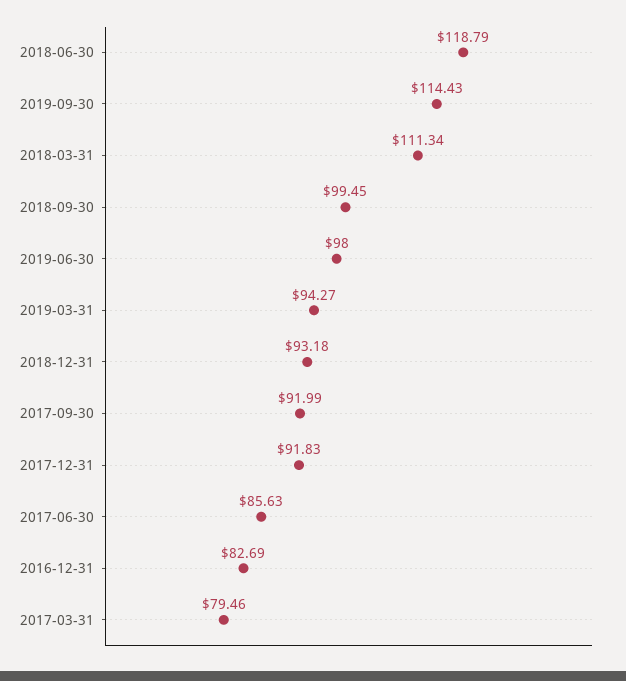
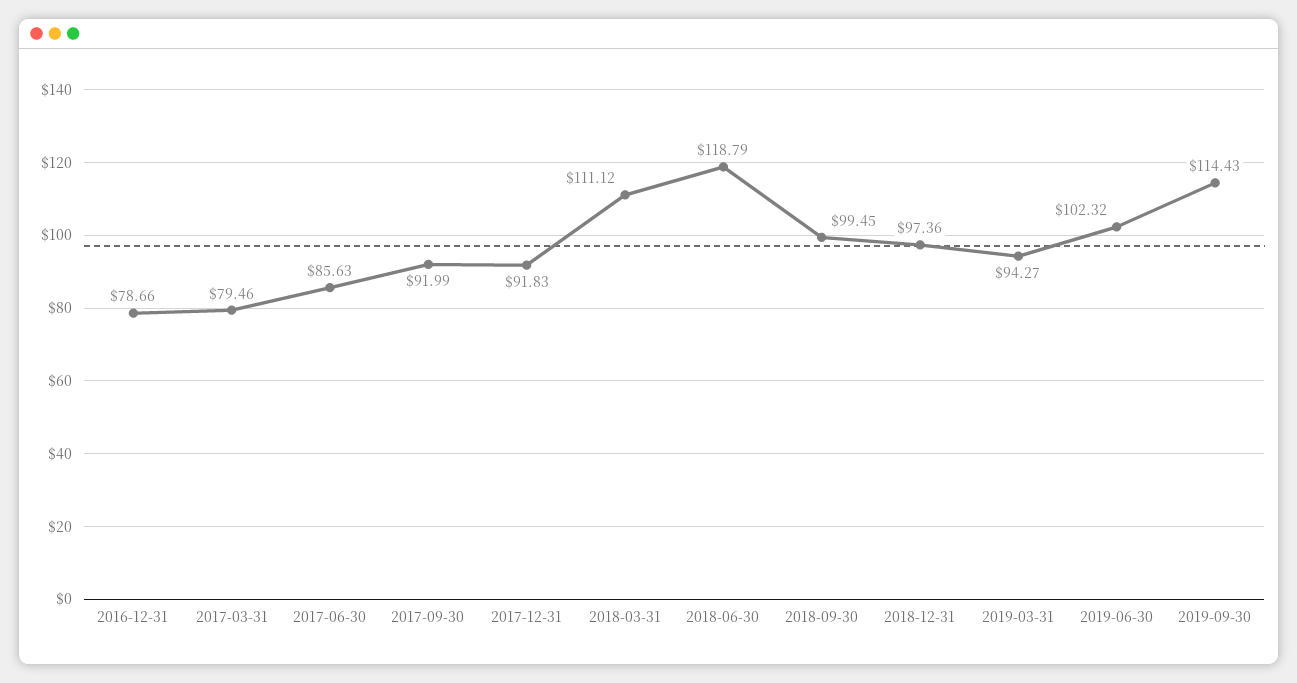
  {
    "2018-06-30": 118.79,
    "2019-09-30": 114.43,
-   "2018-03-31": 111.34,
+   "2018-03-31": 111.12,
    "2018-09-30": 99.45,
-   "2019-06-30": 98,
+   "2019-06-30": 102.32,
    "2019-03-31": 94.27,
-   "2018-12-31": 93.18,
+   "2018-12-31": 97.36,
    "2017-09-30": 91.99,
    "2017-12-31": 91.83,
    "2017-06-30": 85.63,
-   "2016-12-31": 82.69,
+   "2016-12-31": 78.66,
    "2017-03-31": 79.46
  }

